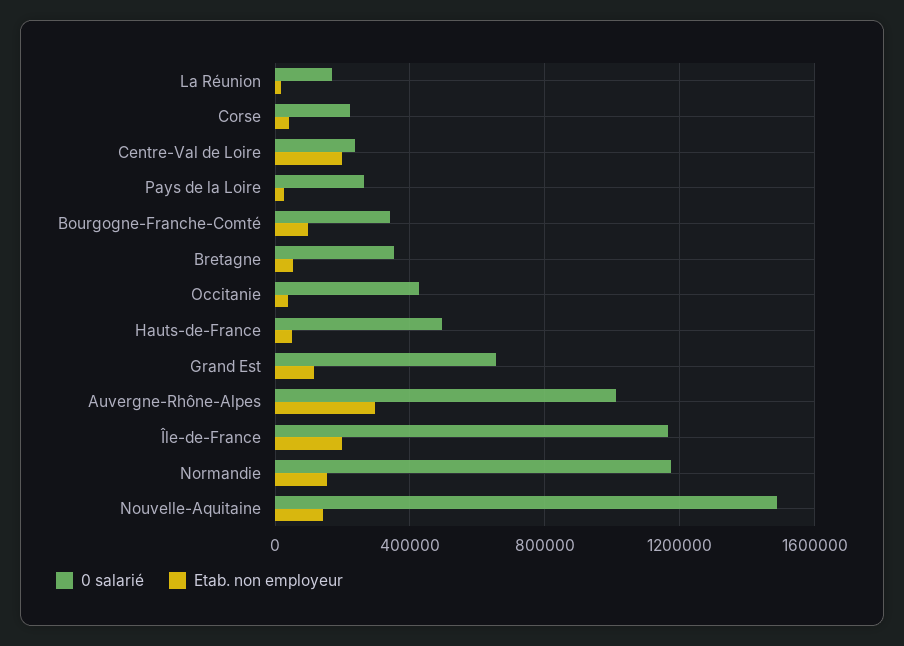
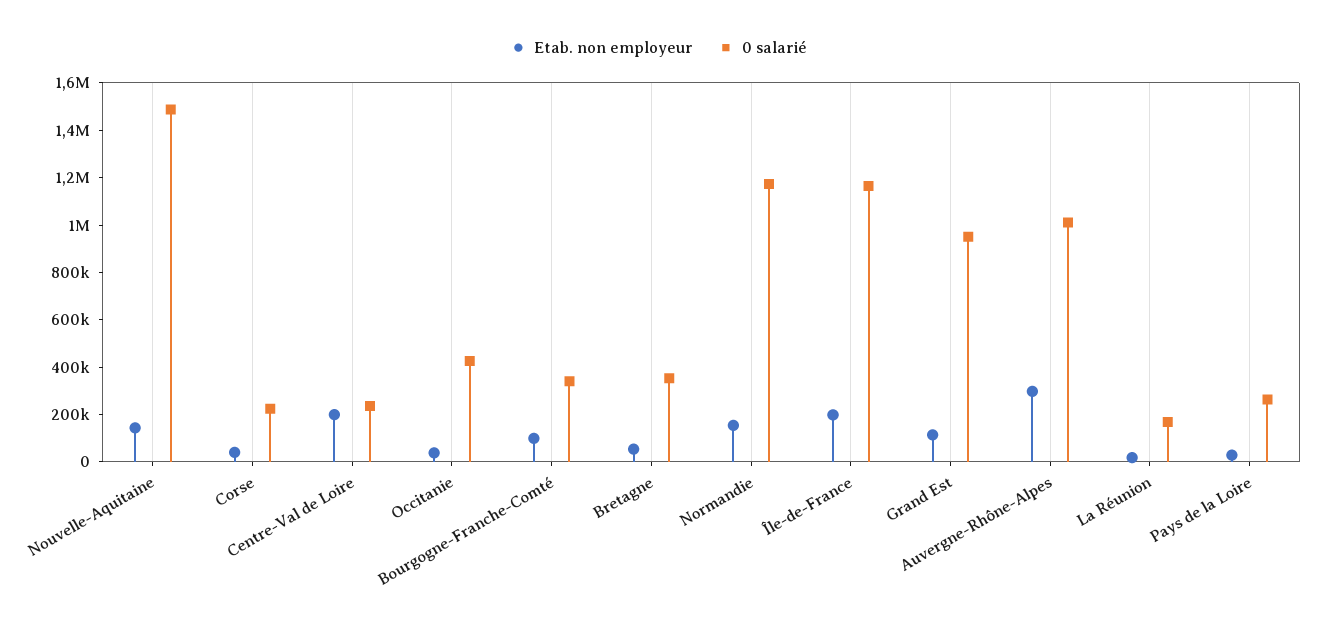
  {
    "0 salarié": {
      "La Réunion": 150000,
      "Corse": 200000,
      "Centre-Val de Loire": 250000,
      "Pays de la Loire": 250000,
      "Bourgogne-Franche-Comté": 350000,
      "Bretagne": 350000,
      "Occitanie": 450000,
-     "Hauts-de-France": 500000,
-     "Grand Est": 650000,
+     "Grand Est": 950000,
      "Auvergne-Rhône-Alpes": 1000000,
      "Île-de-France": 1150000,
      "Normandie": 1150000,
      "Nouvelle-Aquitaine": 1500000
    },
    "Etab. non employeur": {
      "La Réunion": 0,
      "Corse": 50000,
      "Centre-Val de Loire": 200000,
      "Pays de la Loire": 50000,
      "Bourgogne-Franche-Comté": 100000,
      "Bretagne": 50000,
      "Occitanie": 50000,
-     "Hauts-de-France": 50000,
      "Grand Est": 100000,
      "Auvergne-Rhône-Alpes": 300000,
      "Île-de-France": 200000,
      "Normandie": 150000,
      "Nouvelle-Aquitaine": 150000
    }
  }

